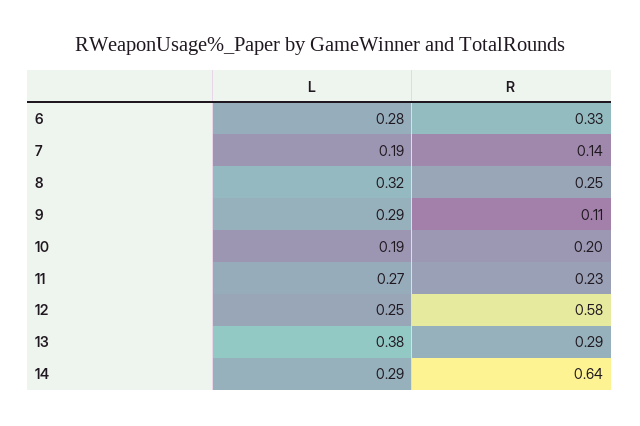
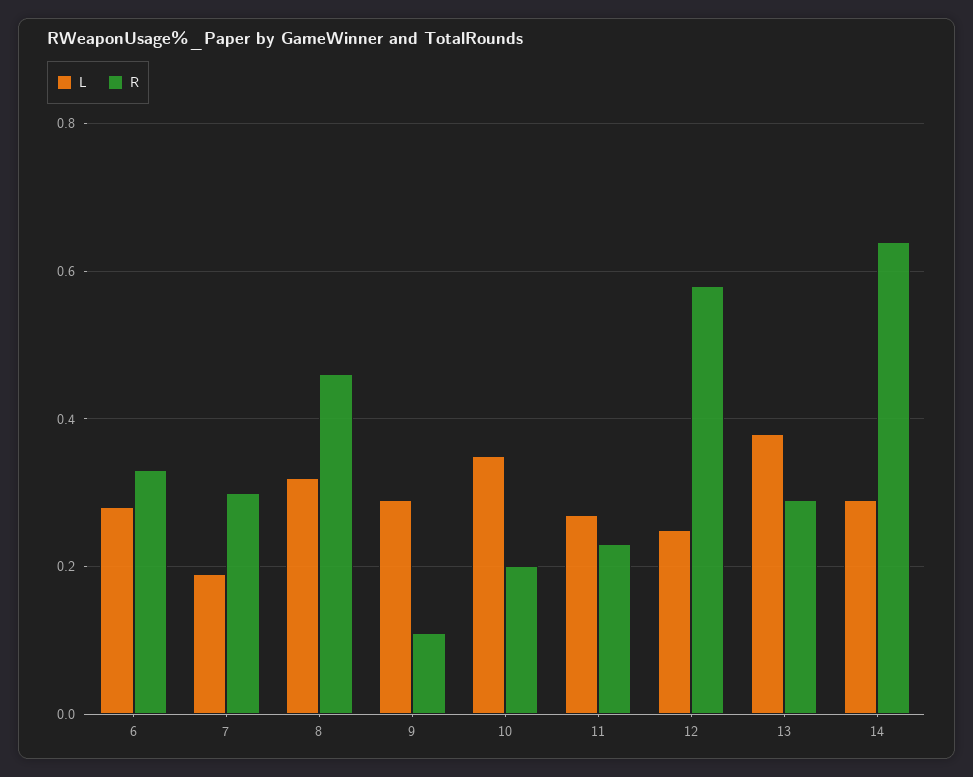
  {
    "L": {
      "6": 0.28,
      "7": 0.19,
      "8": 0.32,
      "9": 0.29,
-     "10": 0.19,
+     "10": 0.35,
      "11": 0.27,
      "12": 0.25,
      "13": 0.38,
      "14": 0.29
    },
    "R": {
      "6": 0.33,
-     "7": 0.14,
+     "7": 0.3,
-     "8": 0.25,
+     "8": 0.45,
      "9": 0.11,
      "10": 0.2,
      "11": 0.23,
      "12": 0.58,
      "13": 0.29,
      "14": 0.64
    }
  }

